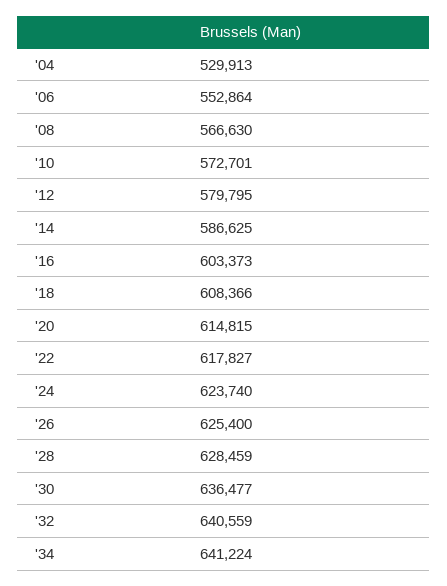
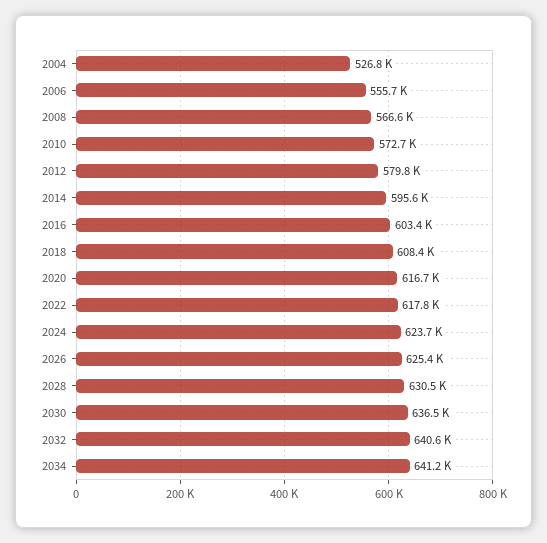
  {
-   "'04": 529913,
+   "'04": 526800,
-   "'06": 552864,
+   "'06": 555700,
    "'08": 566630,
    "'10": 572701,
    "'12": 579795,
-   "'14": 586625,
+   "'14": 595600,
    "'16": 603373,
    "'18": 608366,
-   "'20": 614815,
+   "'20": 616700,
    "'22": 617827,
    "'24": 623740,
    "'26": 625400,
-   "'28": 628459,
+   "'28": 630500,
    "'30": 636477,
    "'32": 640559,
    "'34": 641224
  }

